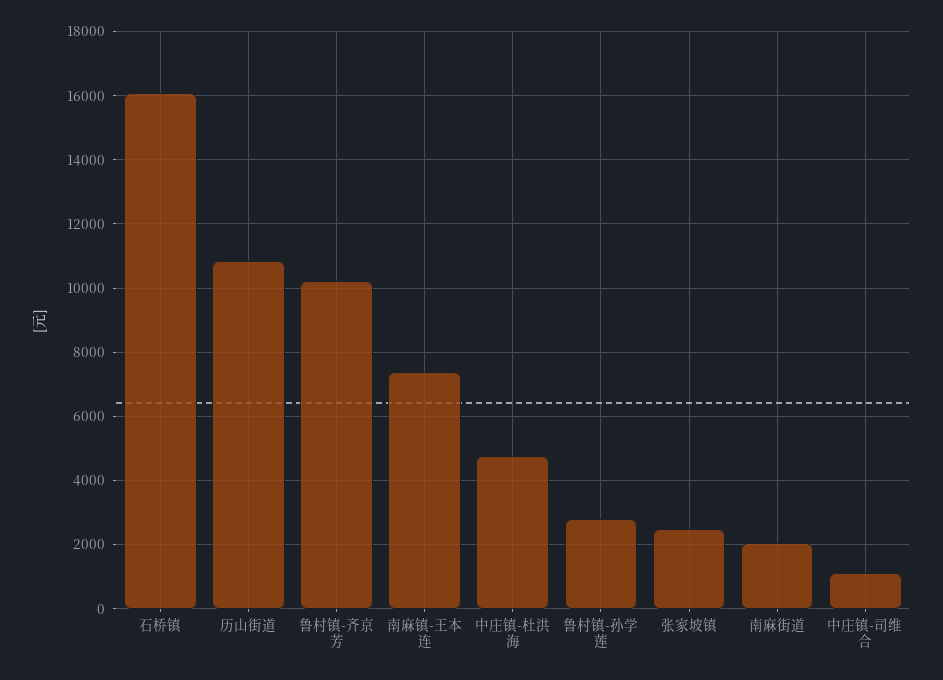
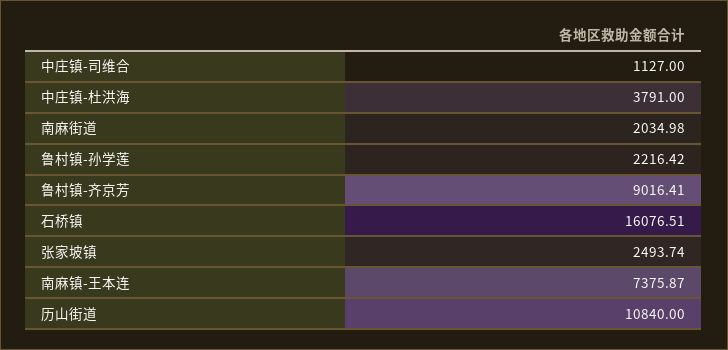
  {
    "石桥镇": 16076.51,
    "历山街道": 10840,
-   "鲁村镇-齐京芳": 10200,
+   "鲁村镇-齐京芳": 9016.41,
    "南麻镇-王本连": 7375.87,
-   "中庄镇-杜洪海": 4800,
+   "中庄镇-杜洪海": 3791,
-   "鲁村镇-孙学莲": 2800,
+   "鲁村镇-孙学莲": 2216.42,
    "张家坡镇": 2493.74,
    "南麻街道": 2034.98,
    "中庄镇-司维合": 1127
  }

